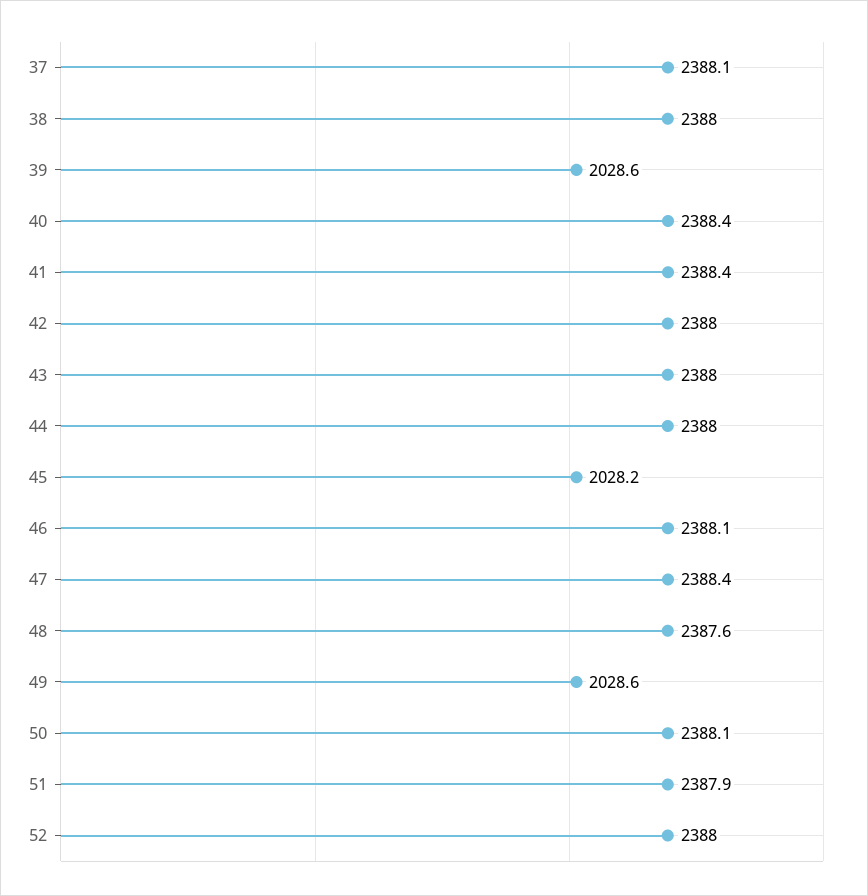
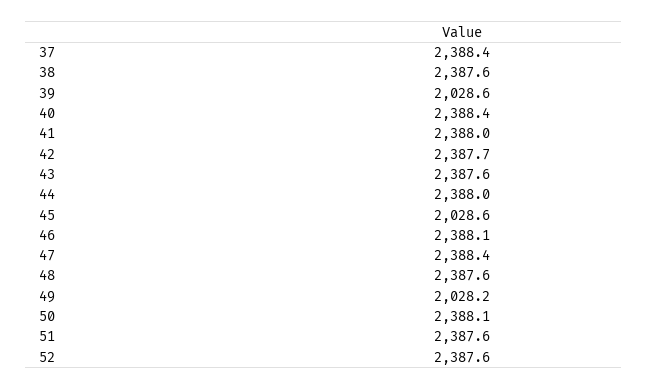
  {
-   "37": 2388.1,
+   "37": 2388.4,
-   "38": 2388,
+   "38": 2387.6,
    "39": 2028.6,
    "40": 2388.4,
-   "41": 2388.4,
+   "41": 2388,
-   "42": 2388,
+   "42": 2387.7,
-   "43": 2388,
+   "43": 2387.6,
    "44": 2388,
-   "45": 2028.2,
+   "45": 2028.6,
    "46": 2388.1,
    "47": 2388.4,
    "48": 2387.6,
-   "49": 2028.6,
+   "49": 2028.2,
    "50": 2388.1,
-   "51": 2387.9,
+   "51": 2387.6,
-   "52": 2388
+   "52": 2387.6
  }

